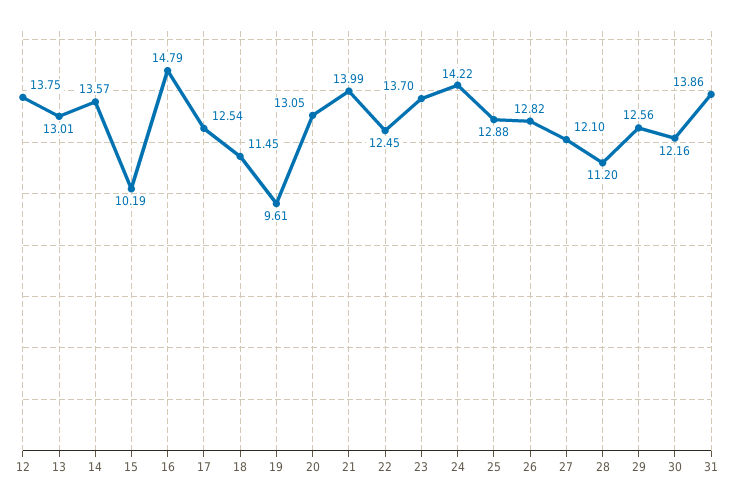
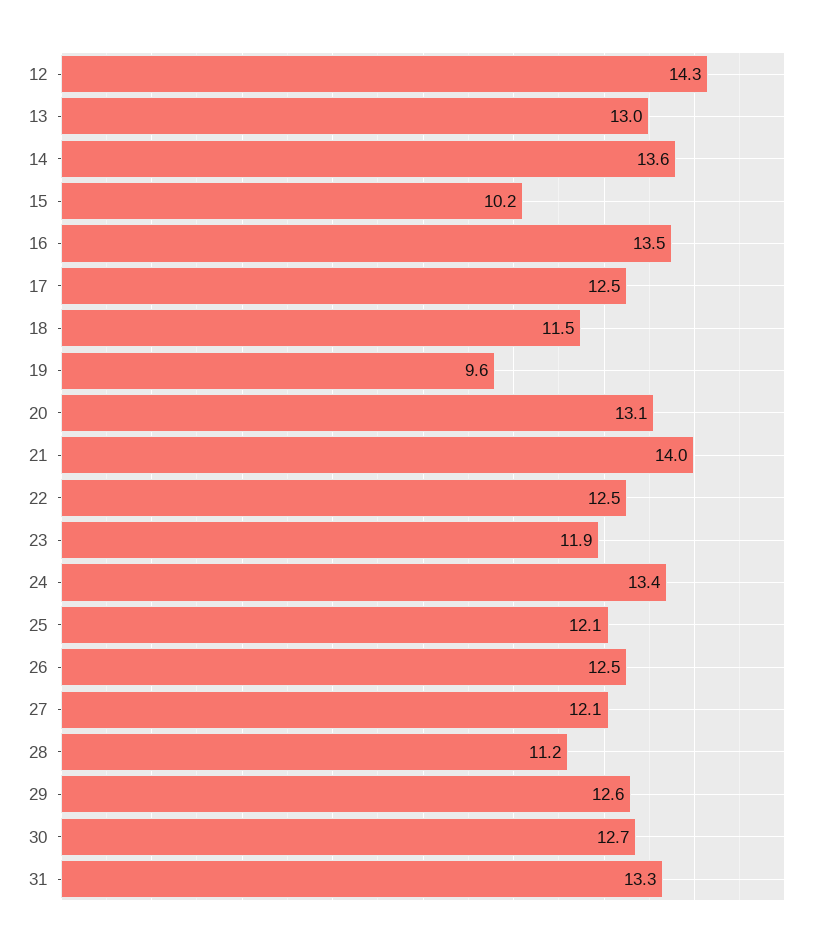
  {
-   "12": 13.75,
+   "12": 14.3,
    "13": 13.01,
    "14": 13.57,
    "15": 10.19,
-   "16": 14.79,
+   "16": 13.5,
    "17": 12.54,
    "18": 11.45,
    "19": 9.61,
    "20": 13.05,
    "21": 13.99,
    "22": 12.45,
-   "23": 13.7,
+   "23": 11.9,
-   "24": 14.22,
+   "24": 13.4,
-   "25": 12.88,
+   "25": 12.1,
-   "26": 12.82,
+   "26": 12.5,
    "27": 12.1,
    "28": 11.2,
    "29": 12.56,
-   "30": 12.16,
+   "30": 12.7,
-   "31": 13.86
+   "31": 13.3
  }

